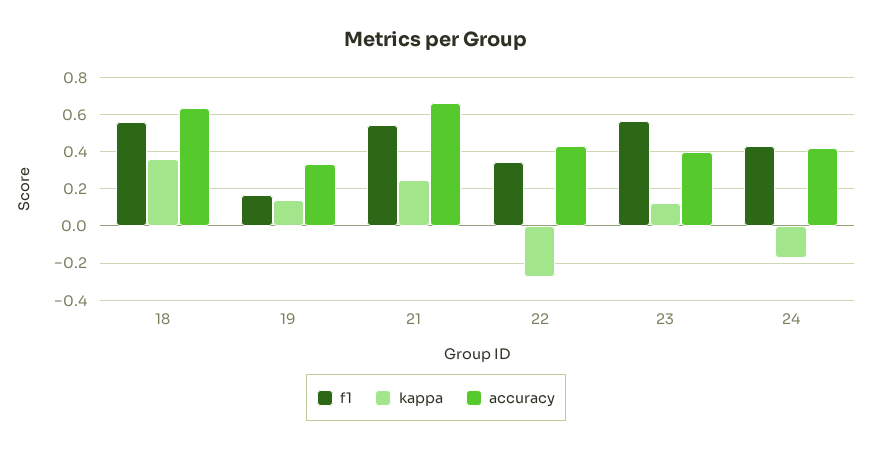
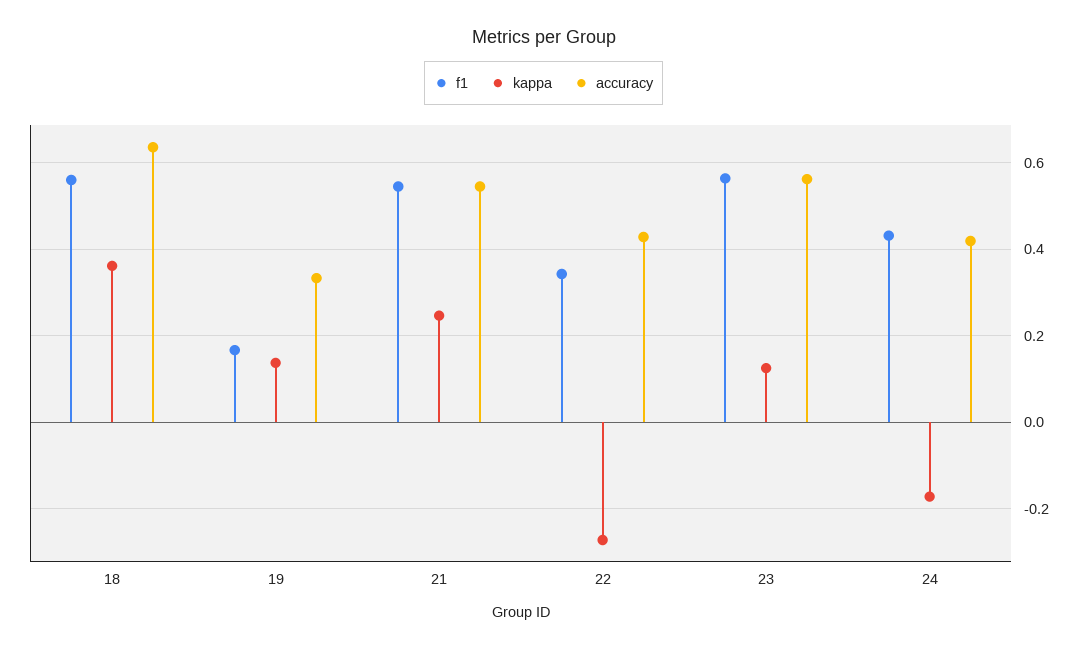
  {
    "f1": {
      "18": 0.56,
      "19": 0.16,
      "21": 0.54,
      "22": 0.34,
      "23": 0.56,
      "24": 0.44
    },
    "kappa": {
      "18": 0.36,
      "19": 0.14,
      "21": 0.24,
      "22": -0.28,
      "23": 0.12,
      "24": -0.18
    },
    "accuracy": {
      "18": 0.64,
      "19": 0.34,
-     "21": 0.65,
+     "21": 0.54,
      "22": 0.42,
-     "23": 0.4,
+     "23": 0.56,
      "24": 0.42
    }
  }

